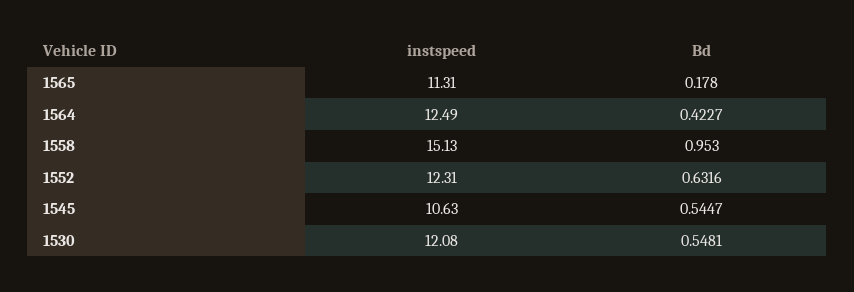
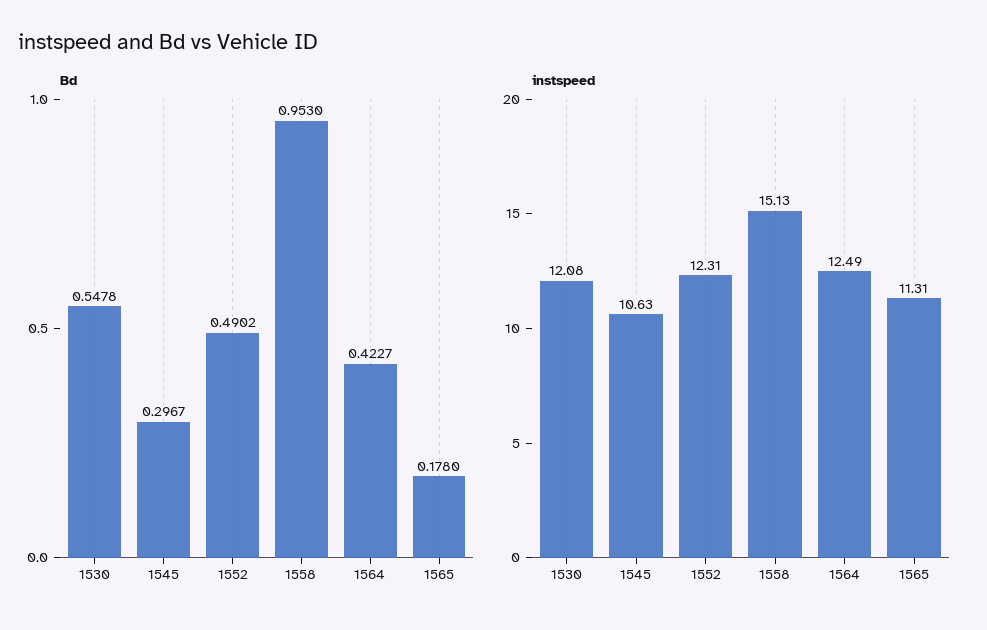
  {
    "instspeed": {
      "1565": 11.31,
      "1564": 12.49,
      "1558": 15.13,
      "1552": 12.31,
      "1545": 10.63,
      "1530": 12.08
    },
    "Bd": {
      "1565": 0.178,
      "1564": 0.4227,
      "1558": 0.953,
-     "1552": 0.6316,
+     "1552": 0.4902,
-     "1545": 0.5447,
+     "1545": 0.2967,
-     "1530": 0.5481
+     "1530": 0.5478
    }
  }

